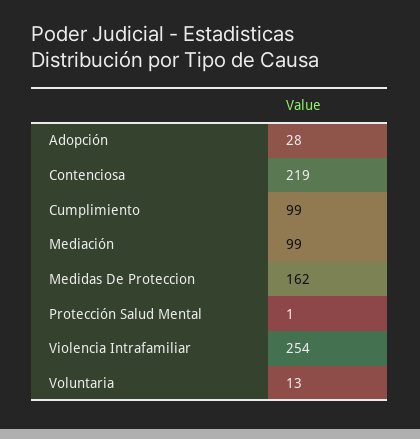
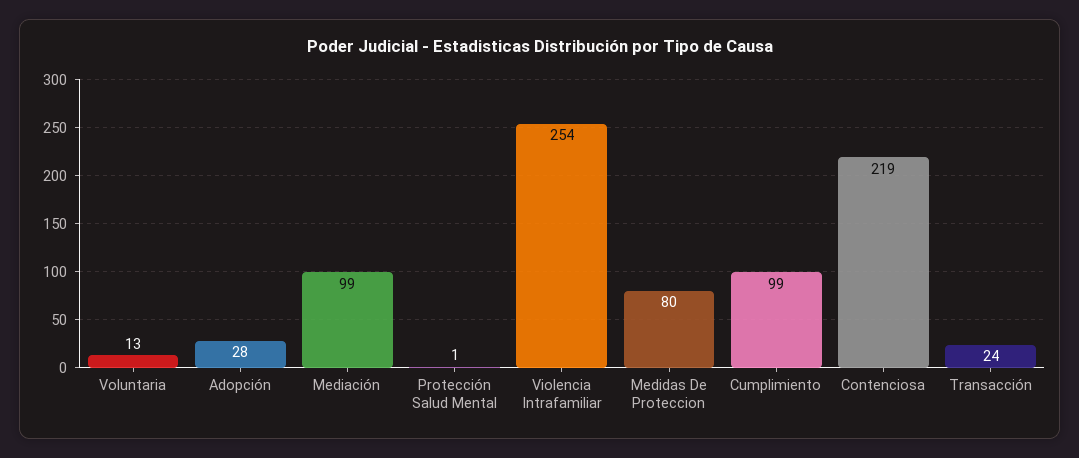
  {
    "Adopción": 28,
    "Contenciosa": 219,
    "Cumplimiento": 99,
    "Mediación": 99,
-   "Medidas De Proteccion": 162,
+   "Medidas De Proteccion": 80,
    "Protección Salud Mental": 1,
    "Violencia Intrafamiliar": 254,
-   "Voluntaria": 13
+   "Voluntaria": 13,
+   "Transacción": 24
  }

